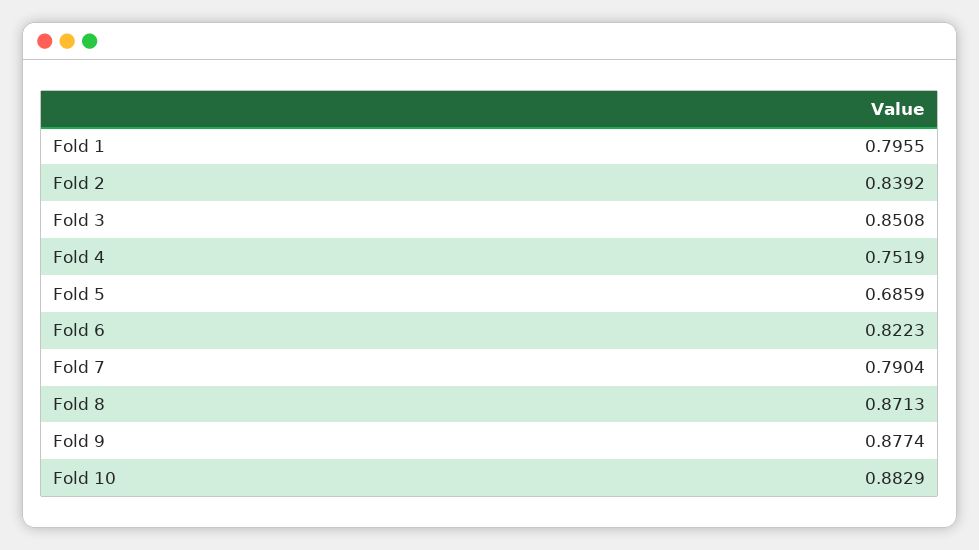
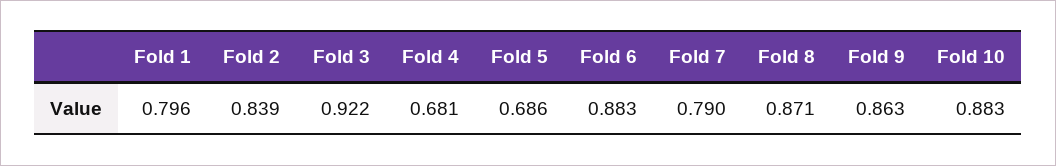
  {
    "Fold 1": 0.7955,
    "Fold 2": 0.8392,
-   "Fold 3": 0.8508,
+   "Fold 3": 0.922,
-   "Fold 4": 0.7519,
+   "Fold 4": 0.681,
    "Fold 5": 0.6859,
-   "Fold 6": 0.8223,
+   "Fold 6": 0.883,
    "Fold 7": 0.7904,
    "Fold 8": 0.8713,
-   "Fold 9": 0.8774,
+   "Fold 9": 0.863,
    "Fold 10": 0.8829
  }

